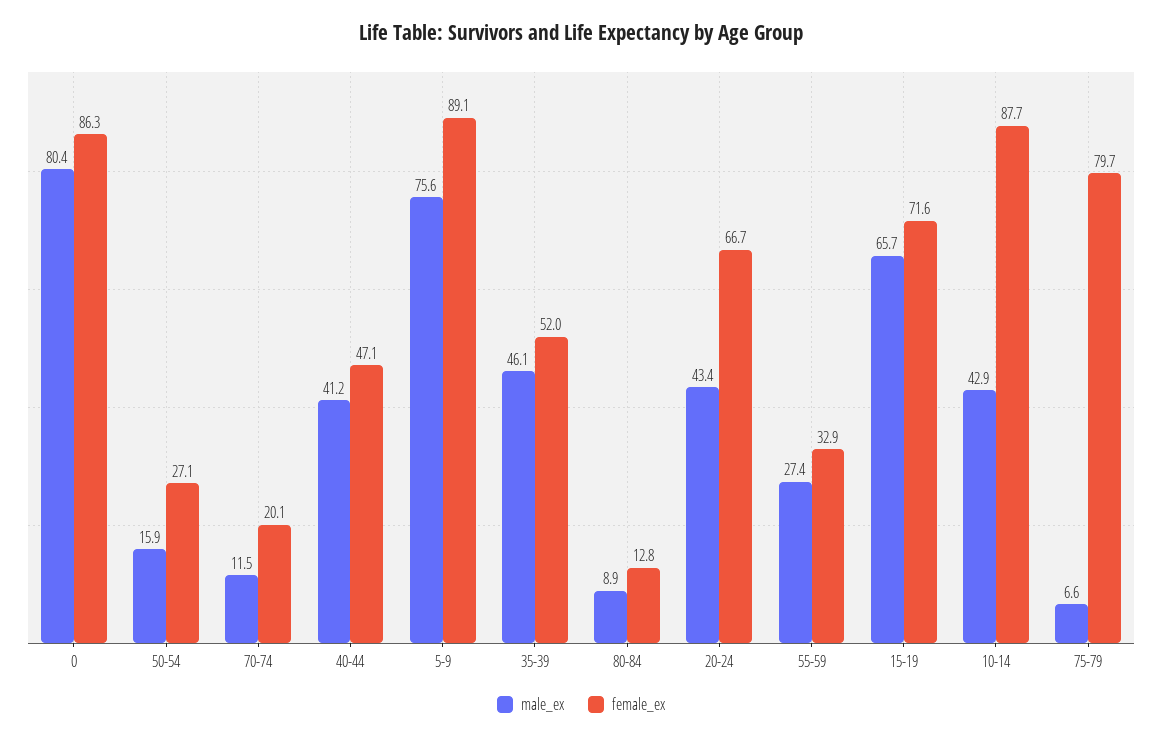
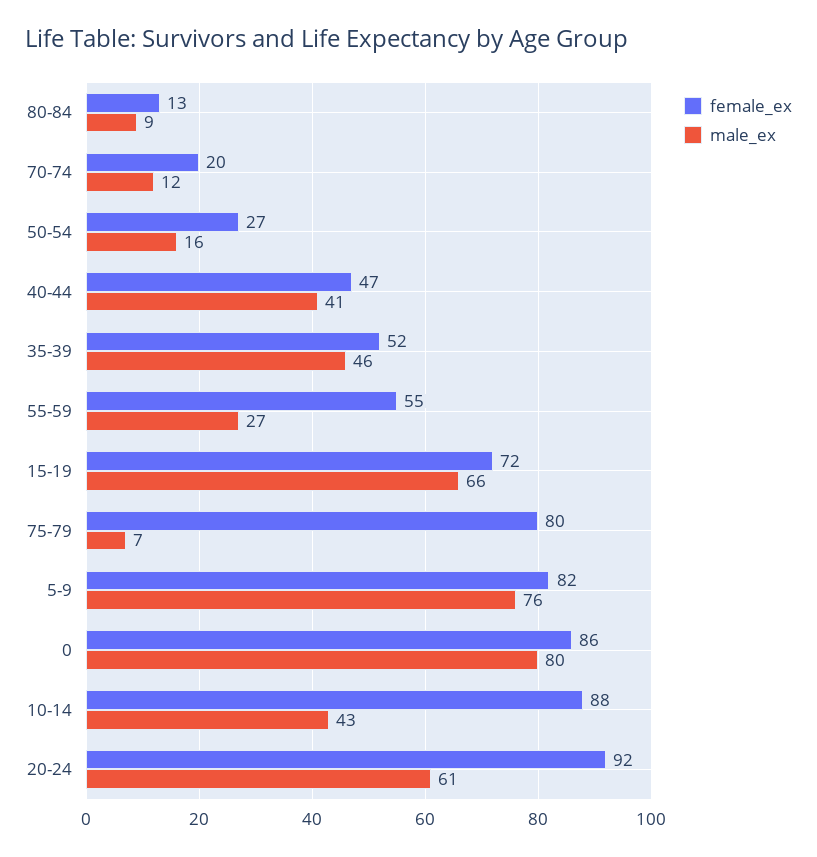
  {
    "male_ex": {
      "0": 80.4,
      "50-54": 15.9,
      "70-74": 11.5,
      "40-44": 41.2,
      "5-9": 75.6,
      "35-39": 46.1,
      "80-84": 8.9,
-     "20-24": 43.4,
+     "20-24": 61,
      "55-59": 27.4,
      "15-19": 65.7,
      "10-14": 42.9,
      "75-79": 6.6
    },
    "female_ex": {
      "0": 86.3,
      "50-54": 27.1,
      "70-74": 20.1,
      "40-44": 47.1,
-     "5-9": 89.1,
+     "5-9": 82,
      "35-39": 52,
      "80-84": 12.8,
-     "20-24": 66.7,
+     "20-24": 92,
-     "55-59": 32.9,
+     "55-59": 55,
      "15-19": 71.6,
      "10-14": 87.7,
      "75-79": 79.7
    }
  }

